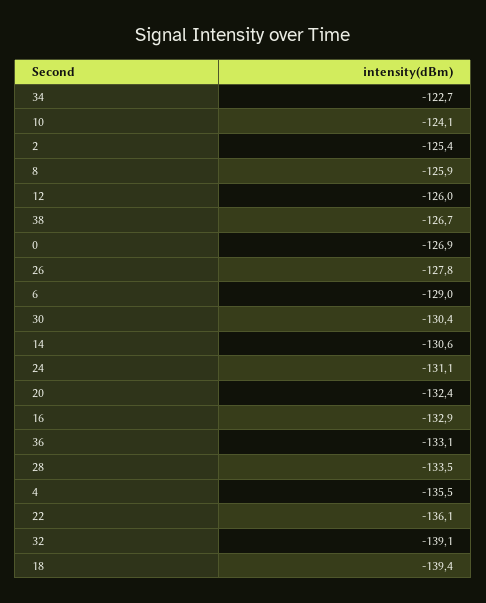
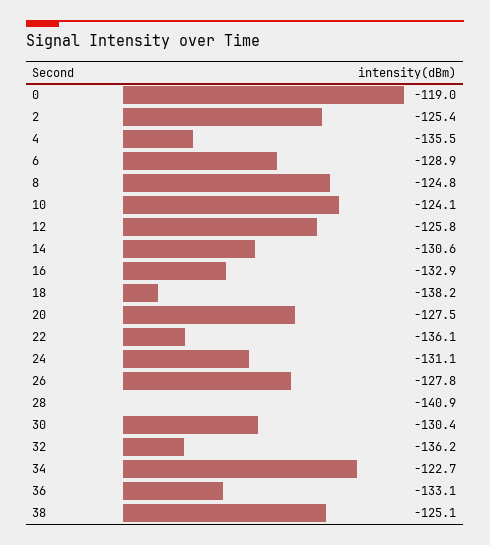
  {
    "34": -122.7,
    "10": -124.1,
    "2": -125.4,
-   "8": -125.9,
+   "8": -124.8,
-   "12": -126,
+   "12": -125.8,
-   "38": -126.7,
+   "38": -125.1,
-   "0": -126.9,
+   "0": -119,
    "26": -127.8,
-   "6": -129,
+   "6": -128.9,
    "30": -130.4,
    "14": -130.6,
    "24": -131.1,
-   "20": -132.4,
+   "20": -127.5,
    "16": -132.9,
    "36": -133.1,
-   "28": -133.5,
+   "28": -140.9,
    "4": -135.5,
    "22": -136.1,
-   "32": -139.1,
+   "32": -136.2,
-   "18": -139.4
+   "18": -138.2
  }

